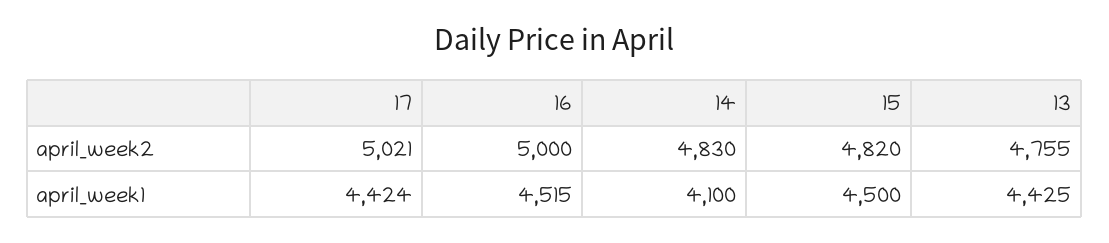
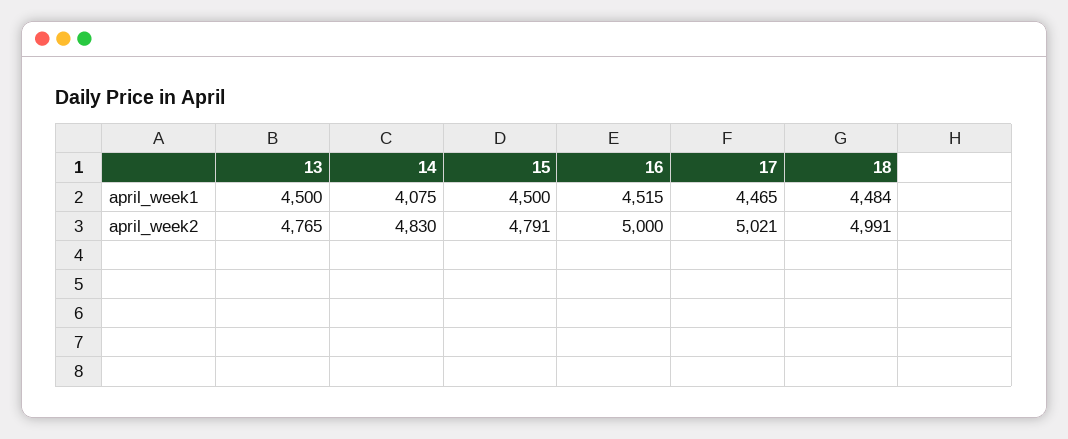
  {
    "17": {
      "april_week2": 5021,
-     "april_week1": 4424
+     "april_week1": 4465
    },
    "16": {
      "april_week2": 5000,
      "april_week1": 4515
    },
    "14": {
      "april_week2": 4830,
-     "april_week1": 4100
+     "april_week1": 4075
    },
    "15": {
-     "april_week2": 4820,
+     "april_week2": 4791,
      "april_week1": 4500
    },
    "13": {
-     "april_week2": 4755,
+     "april_week2": 4765,
-     "april_week1": 4425
+     "april_week1": 4500
-   }
+   },
+   "18": {
+     "april_week1": 4484,
+     "april_week2": 4991
+   }
  }

